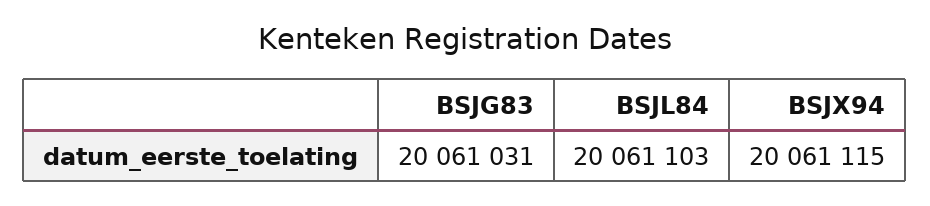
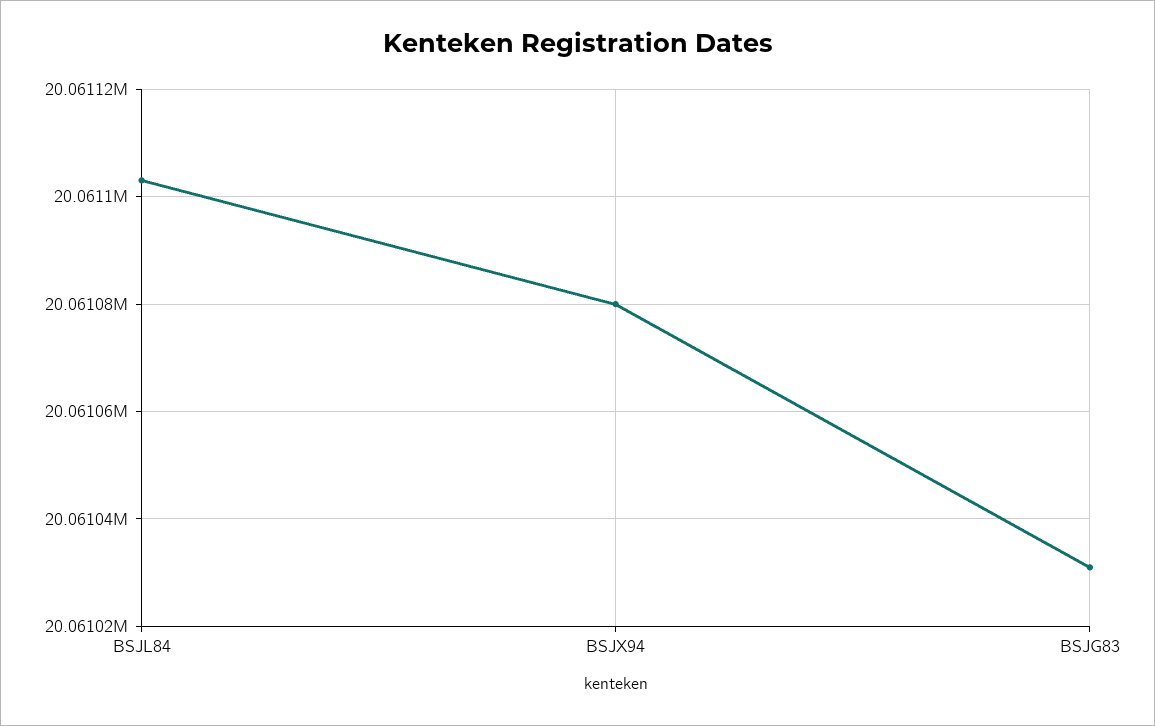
  {
    "BSJG83": 20061031,
    "BSJL84": 20061103,
-   "BSJX94": 20061115
+   "BSJX94": 20061080
  }

